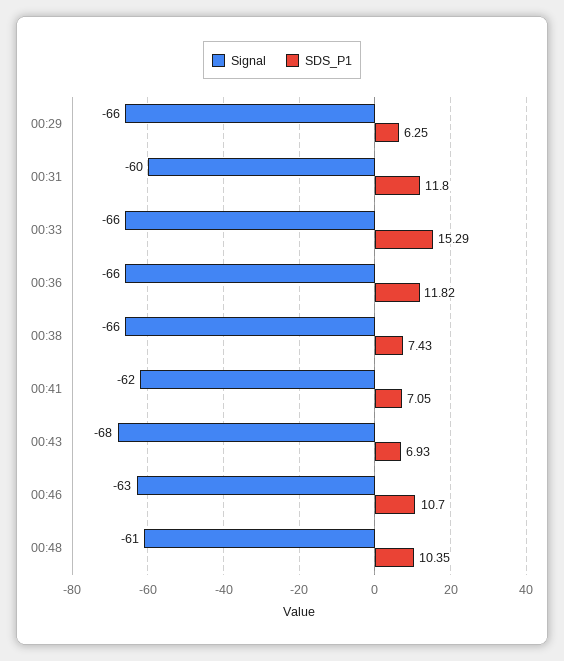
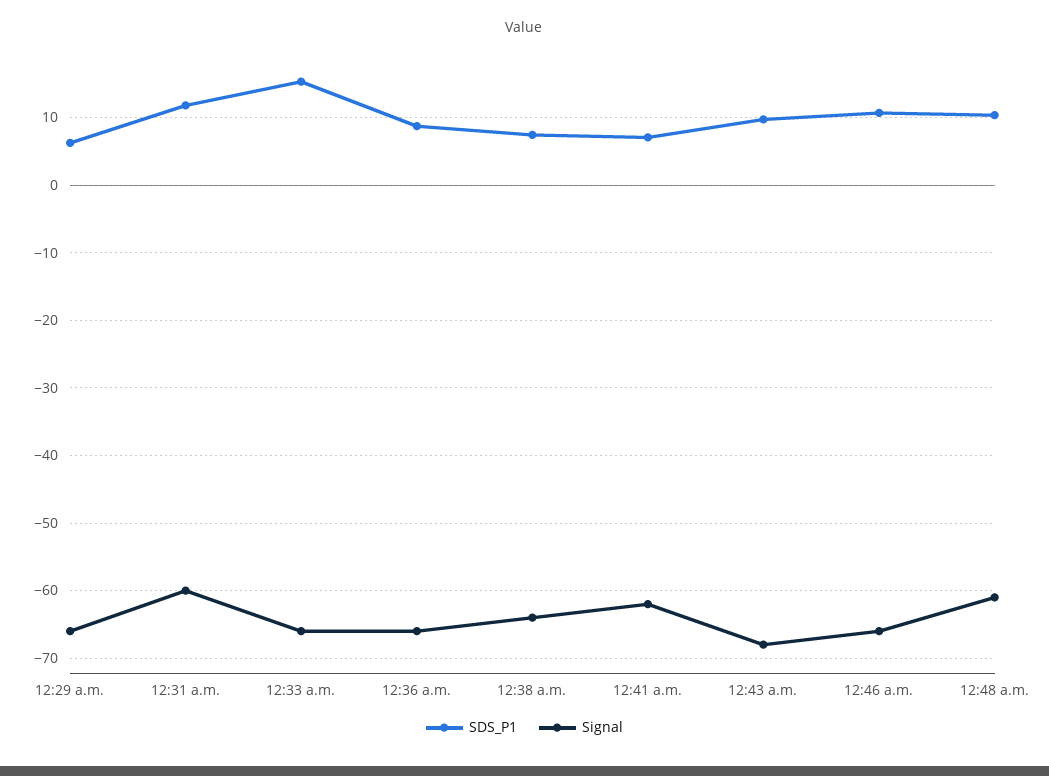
  {
    "Signal": {
      "00:29": -66,
      "00:31": -60,
      "00:33": -66,
      "00:36": -66,
-     "00:38": -66,
+     "00:38": -64,
      "00:41": -62,
      "00:43": -68,
-     "00:46": -63,
+     "00:46": -66,
      "00:48": -61
    },
    "SDS_P1": {
      "00:29": 6.25,
      "00:31": 11.8,
      "00:33": 15.29,
-     "00:36": 11.82,
+     "00:36": 9,
      "00:38": 7.43,
      "00:41": 7.05,
-     "00:43": 6.93,
+     "00:43": 10,
      "00:46": 10.7,
      "00:48": 10.35
    }
  }

